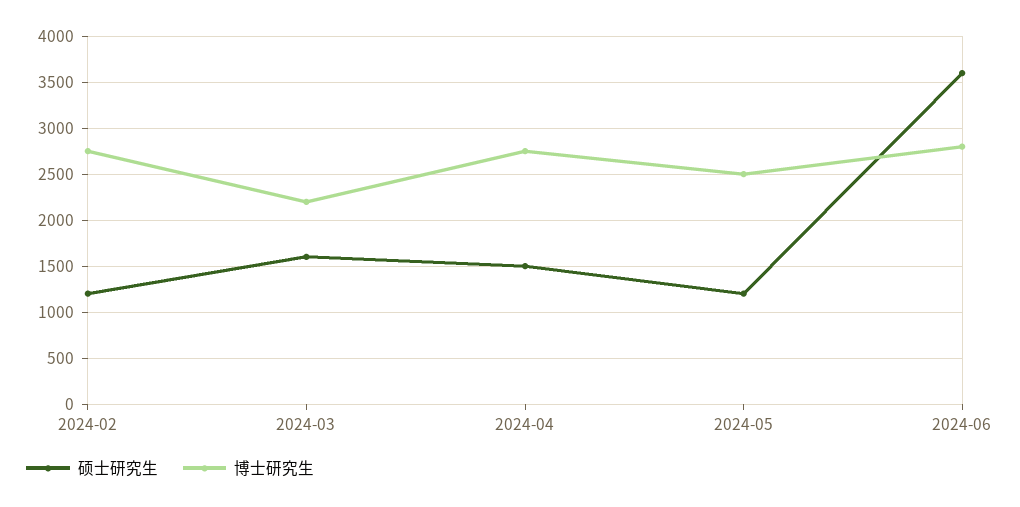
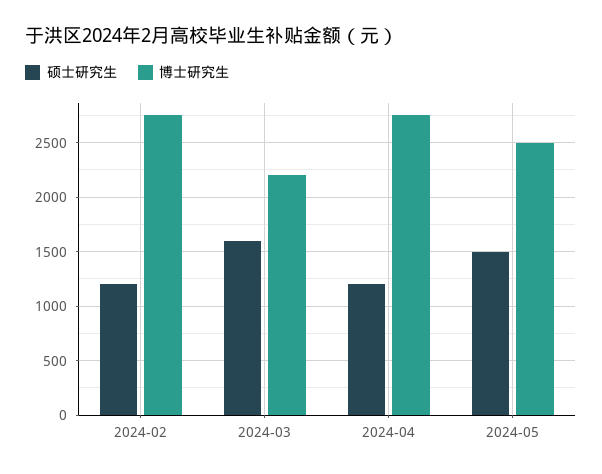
  {
    "硕士研究生": {
      "2024-02": 1200,
      "2024-03": 1600,
-     "2024-04": 1500,
+     "2024-04": 1200,
-     "2024-05": 1200,
+     "2024-05": 1500
-     "2024-06": 3600
    },
    "博士研究生": {
      "2024-02": 2800,
      "2024-03": 2200,
      "2024-04": 2800,
-     "2024-05": 2500,
+     "2024-05": 2500
-     "2024-06": 2800
    }
  }

